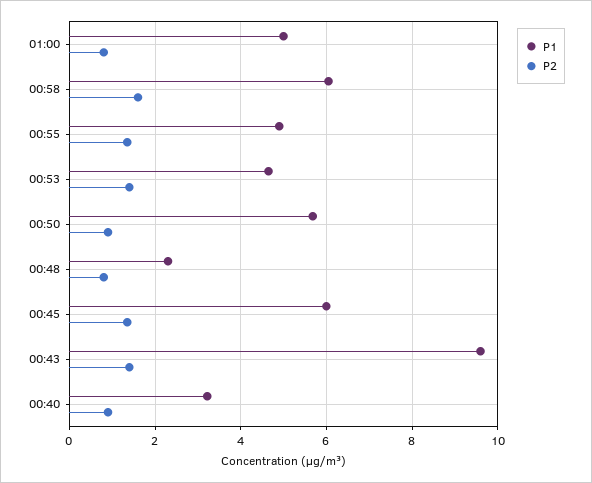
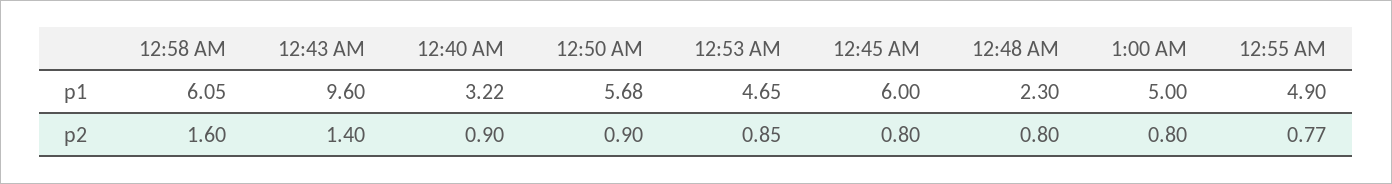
  {
    "P1": {
      "01:00": 5,
      "00:58": 6.05,
      "00:55": 4.9,
      "00:53": 4.65,
      "00:50": 5.68,
      "00:48": 2.3,
      "00:45": 6,
      "00:43": 9.6,
      "00:40": 3.22
    },
    "P2": {
      "01:00": 0.8,
      "00:58": 1.6,
-     "00:55": 1.4,
+     "00:55": 0.77,
-     "00:53": 1.4,
+     "00:53": 0.85,
      "00:50": 0.9,
      "00:48": 0.8,
-     "00:45": 1.4,
+     "00:45": 0.8,
      "00:43": 1.4,
      "00:40": 0.9
    }
  }

